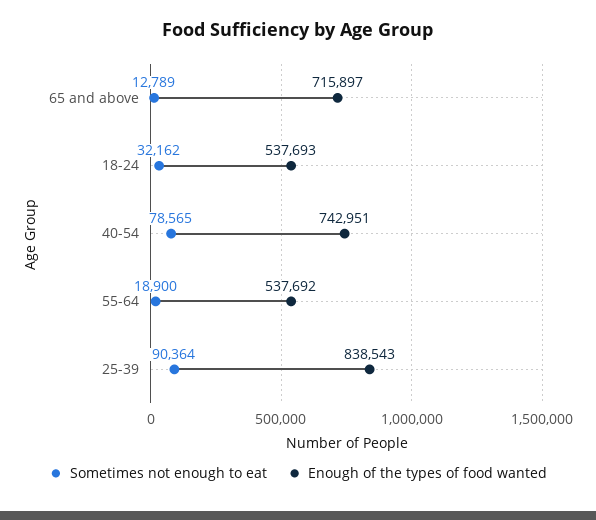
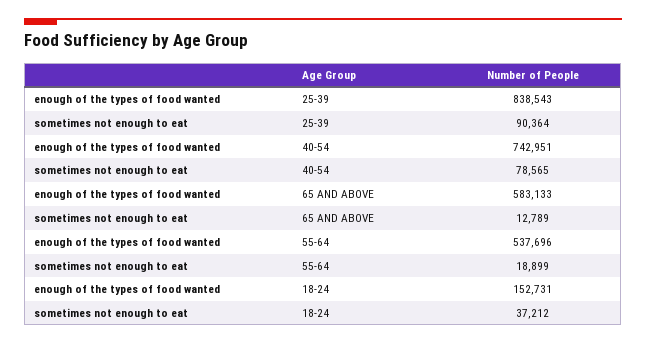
  {
    "Sometimes not enough to eat": {
      "65 and above": 12789,
-     "18-24": 32162,
+     "18-24": 37212,
      "40-54": 78565,
-     "55-64": 18900,
+     "55-64": 18899,
      "25-39": 90364
    },
    "Enough of the types of food wanted": {
-     "65 and above": 715897,
+     "65 and above": 583133,
-     "18-24": 537693,
+     "18-24": 152731,
      "40-54": 742951,
-     "55-64": 537692,
+     "55-64": 537696,
      "25-39": 838543
    }
  }

